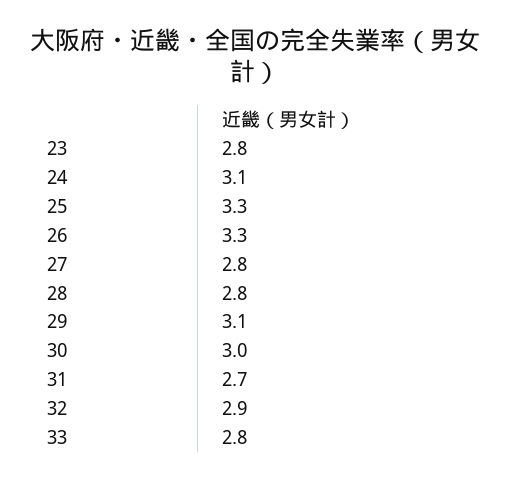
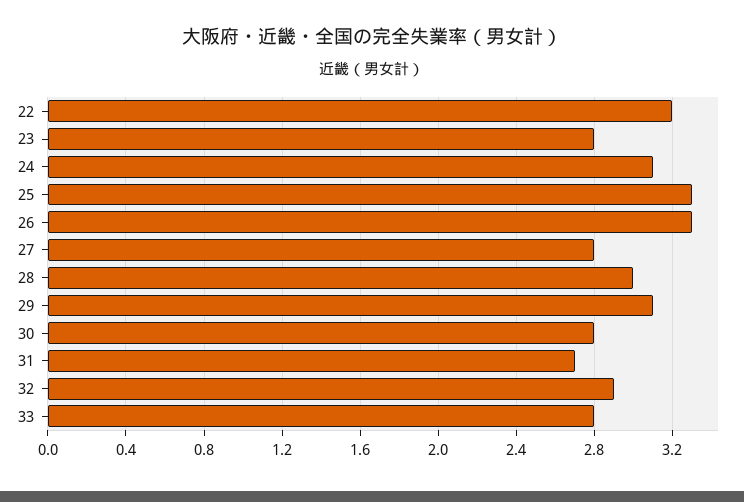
  {
    "23": 2.8,
    "24": 3.1,
    "25": 3.3,
    "26": 3.3,
    "27": 2.8,
-   "28": 2.8,
+   "28": 3,
    "29": 3.1,
-   "30": 3,
+   "30": 2.8,
    "31": 2.7,
    "32": 2.9,
-   "33": 2.8
+   "33": 2.8,
+   "22": 3.2
  }

